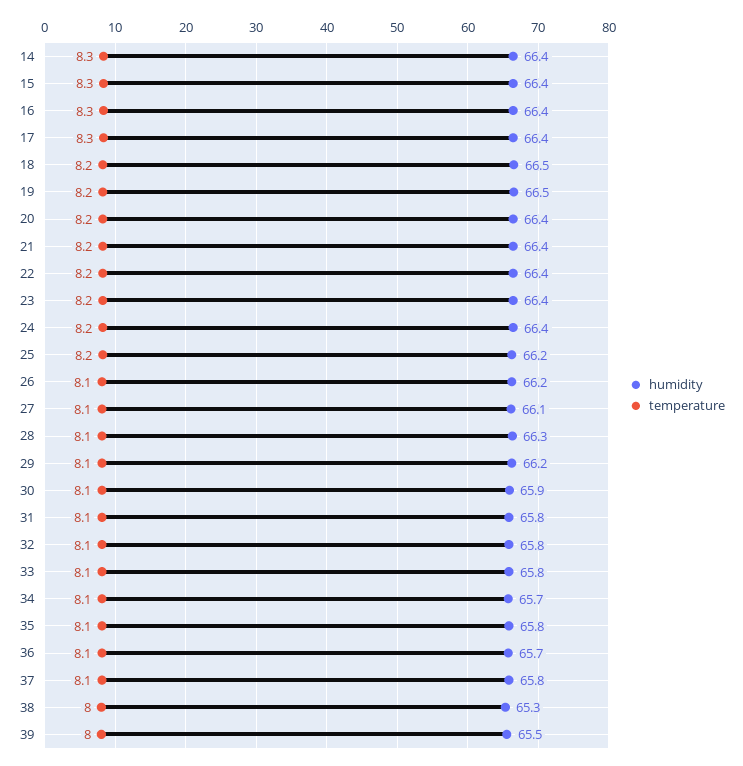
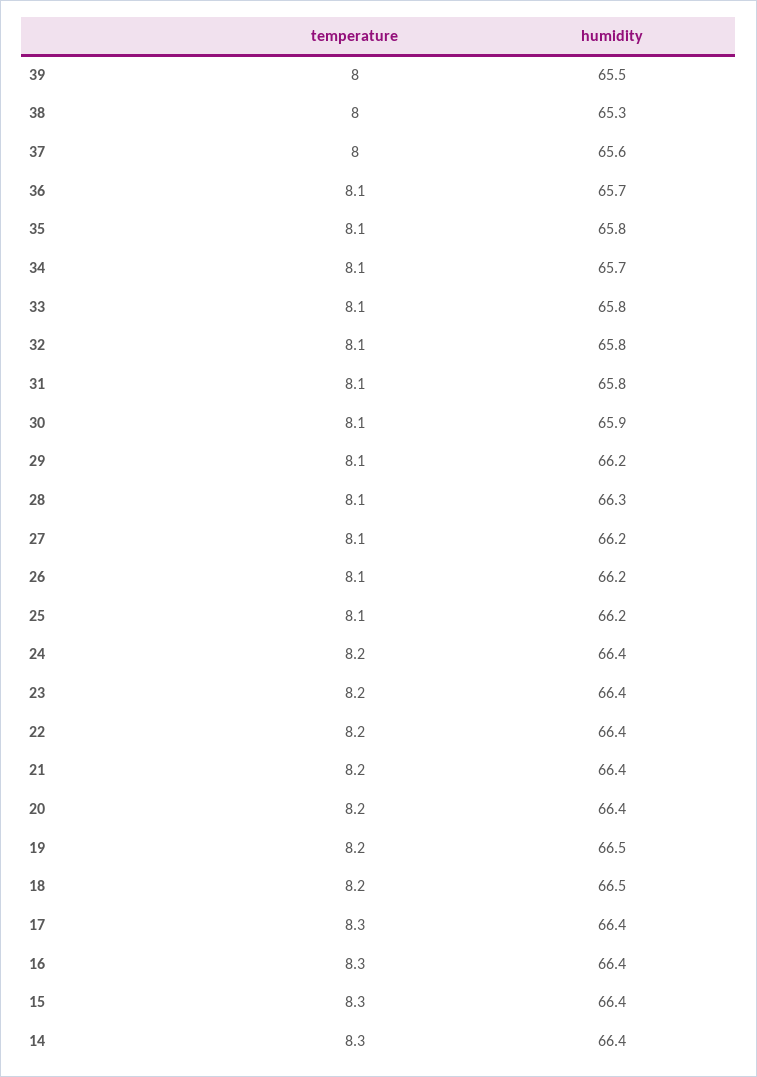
  {
    "humidity": {
      "14": 66.4,
      "15": 66.4,
      "16": 66.4,
      "17": 66.4,
      "18": 66.5,
      "19": 66.5,
      "20": 66.4,
      "21": 66.4,
      "22": 66.4,
      "23": 66.4,
      "24": 66.4,
      "25": 66.2,
      "26": 66.2,
-     "27": 66.1,
+     "27": 66.2,
      "28": 66.3,
      "29": 66.2,
      "30": 65.9,
      "31": 65.8,
      "32": 65.8,
      "33": 65.8,
      "34": 65.7,
      "35": 65.8,
      "36": 65.7,
-     "37": 65.8,
+     "37": 65.6,
      "38": 65.3,
      "39": 65.5
    },
    "temperature": {
      "14": 8.3,
      "15": 8.3,
      "16": 8.3,
      "17": 8.3,
      "18": 8.2,
      "19": 8.2,
      "20": 8.2,
      "21": 8.2,
      "22": 8.2,
      "23": 8.2,
      "24": 8.2,
-     "25": 8.2,
+     "25": 8.1,
      "26": 8.1,
      "27": 8.1,
      "28": 8.1,
      "29": 8.1,
      "30": 8.1,
      "31": 8.1,
      "32": 8.1,
      "33": 8.1,
      "34": 8.1,
      "35": 8.1,
      "36": 8.1,
-     "37": 8.1,
+     "37": 8,
      "38": 8,
      "39": 8
    }
  }

